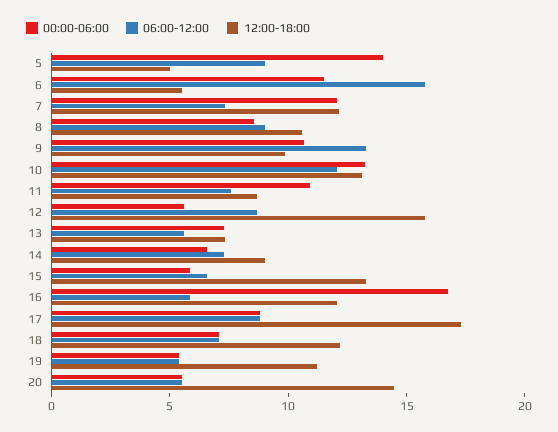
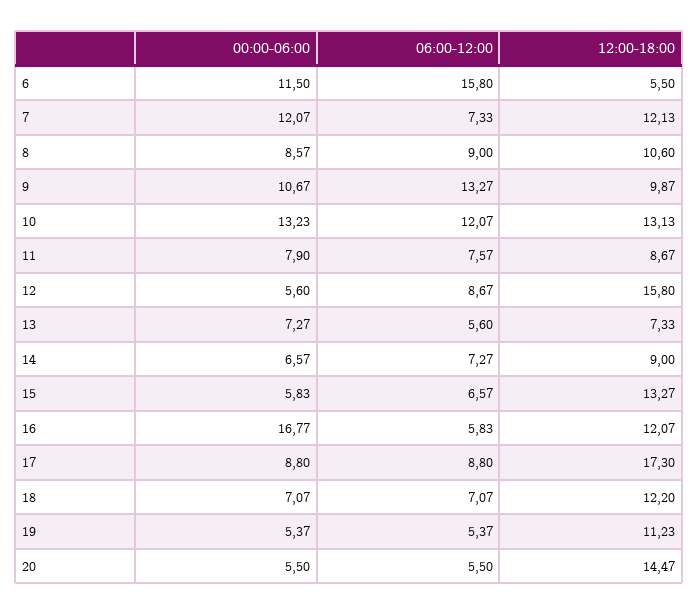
  {
    "00:00-06:00": {
-     "5": 14,
      "6": 11.5,
      "7": 12.07,
      "8": 8.57,
      "9": 10.67,
      "10": 13.23,
-     "11": 11,
+     "11": 7.9,
      "12": 5.6,
      "13": 7.27,
      "14": 6.57,
      "15": 5.83,
      "16": 16.77,
      "17": 8.8,
      "18": 7.07,
      "19": 5.37,
      "20": 5.5
    },
    "06:00-12:00": {
-     "5": 9,
      "6": 15.8,
      "7": 7.33,
      "8": 9,
      "9": 13.27,
      "10": 12.07,
      "11": 7.57,
      "12": 8.67,
      "13": 5.6,
      "14": 7.27,
      "15": 6.57,
      "16": 5.83,
      "17": 8.8,
      "18": 7.07,
      "19": 5.37,
      "20": 5.5
    },
    "12:00-18:00": {
-     "5": 5,
      "6": 5.5,
      "7": 12.13,
      "8": 10.6,
      "9": 9.87,
      "10": 13.13,
      "11": 8.67,
      "12": 15.8,
      "13": 7.33,
      "14": 9,
      "15": 13.27,
      "16": 12.07,
      "17": 17.3,
      "18": 12.2,
      "19": 11.23,
      "20": 14.47
    }
  }

